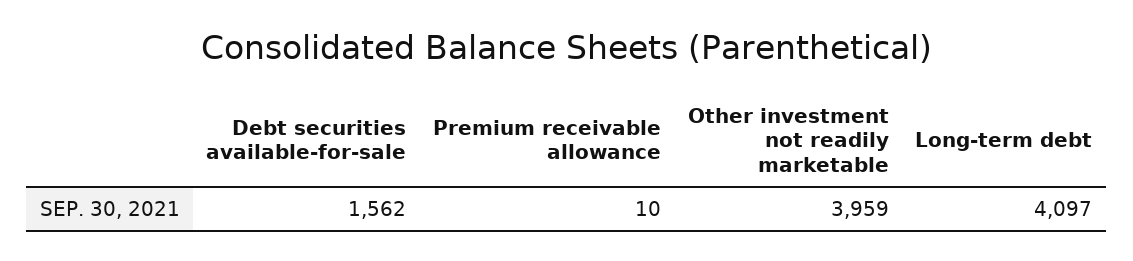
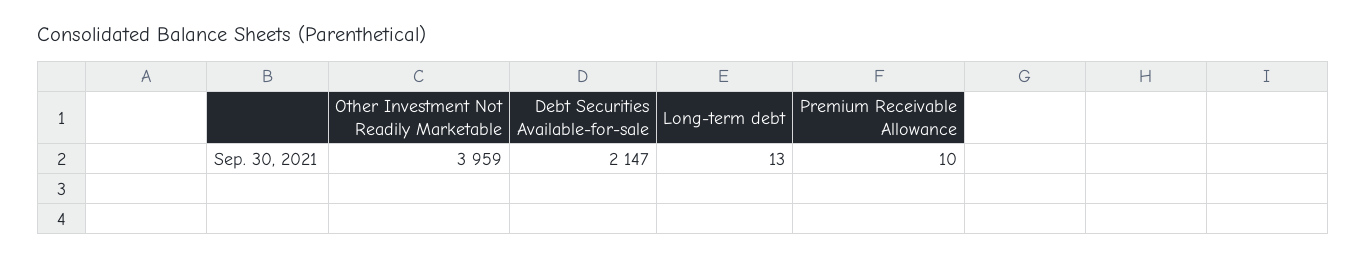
  {
-   "Debt securities available-for-sale": 1562,
+   "Debt securities available-for-sale": 2147,
    "Premium receivable allowance": 10,
    "Other investment not readily marketable": 3959,
-   "Long-term debt": 4097
+   "Long-term debt": 13
  }

